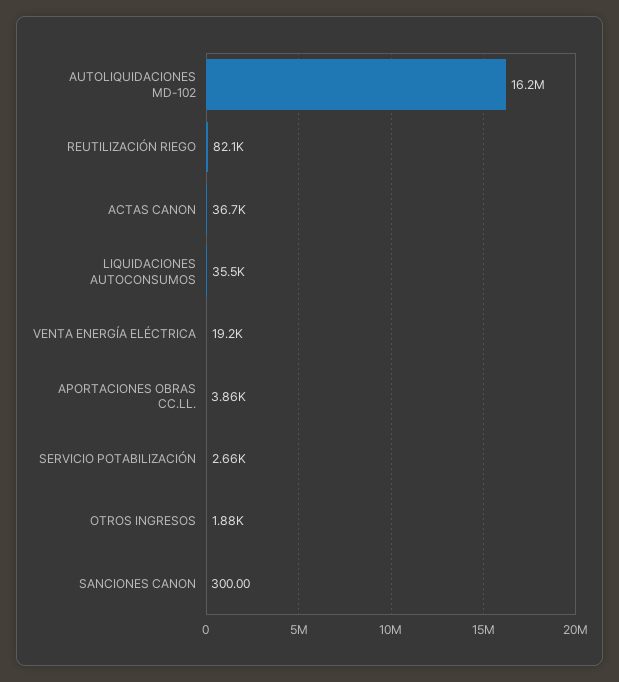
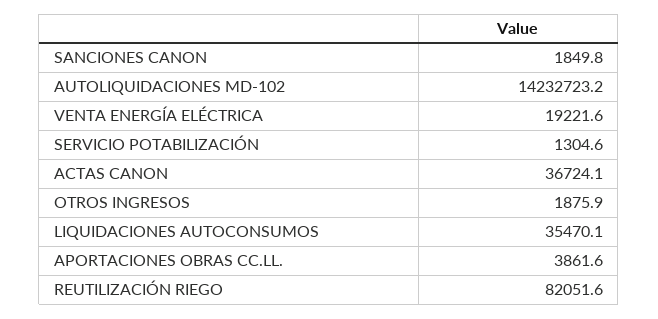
  {
-   "AUTOLIQUIDACIONES MD-102": 16200000,
+   "AUTOLIQUIDACIONES MD-102": 14232723.2,
    "REUTILIZACIÓN RIEGO": 82051.6,
    "ACTAS CANON": 36724.1,
    "LIQUIDACIONES AUTOCONSUMOS": 35470.1,
    "VENTA ENERGÍA ELÉCTRICA": 19221.6,
    "APORTACIONES OBRAS CC.LL.": 3861.6,
-   "SERVICIO POTABILIZACIÓN": 2660,
+   "SERVICIO POTABILIZACIÓN": 1304.6,
    "OTROS INGRESOS": 1875.9,
-   "SANCIONES CANON": 300
+   "SANCIONES CANON": 1849.8
  }

